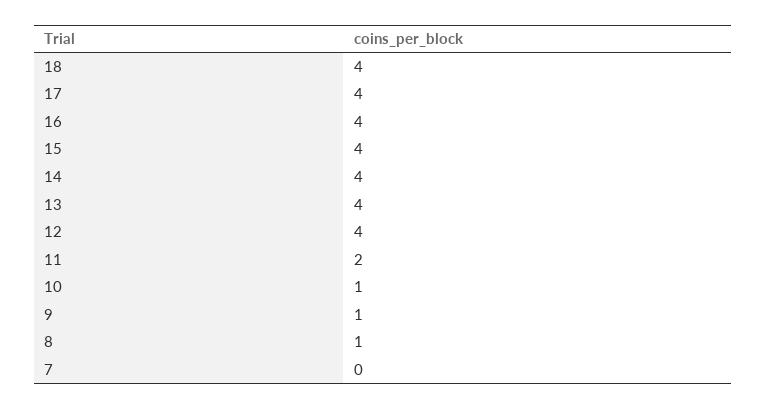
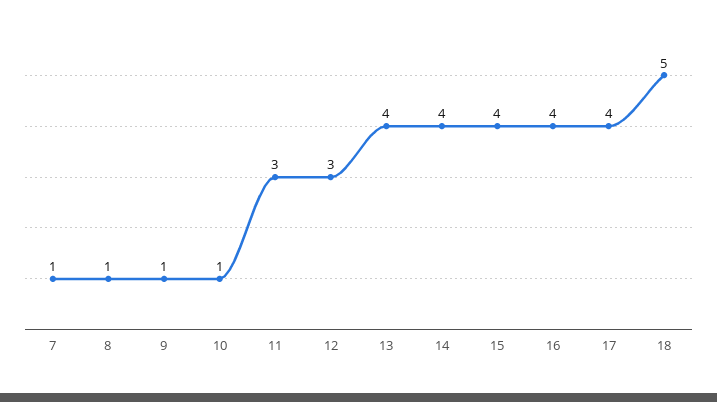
  {
-   "18": 4,
+   "18": 5,
    "17": 4,
    "16": 4,
    "15": 4,
    "14": 4,
    "13": 4,
-   "12": 4,
+   "12": 3,
-   "11": 2,
+   "11": 3,
    "10": 1,
    "9": 1,
    "8": 1,
-   "7": 0
+   "7": 1
  }

